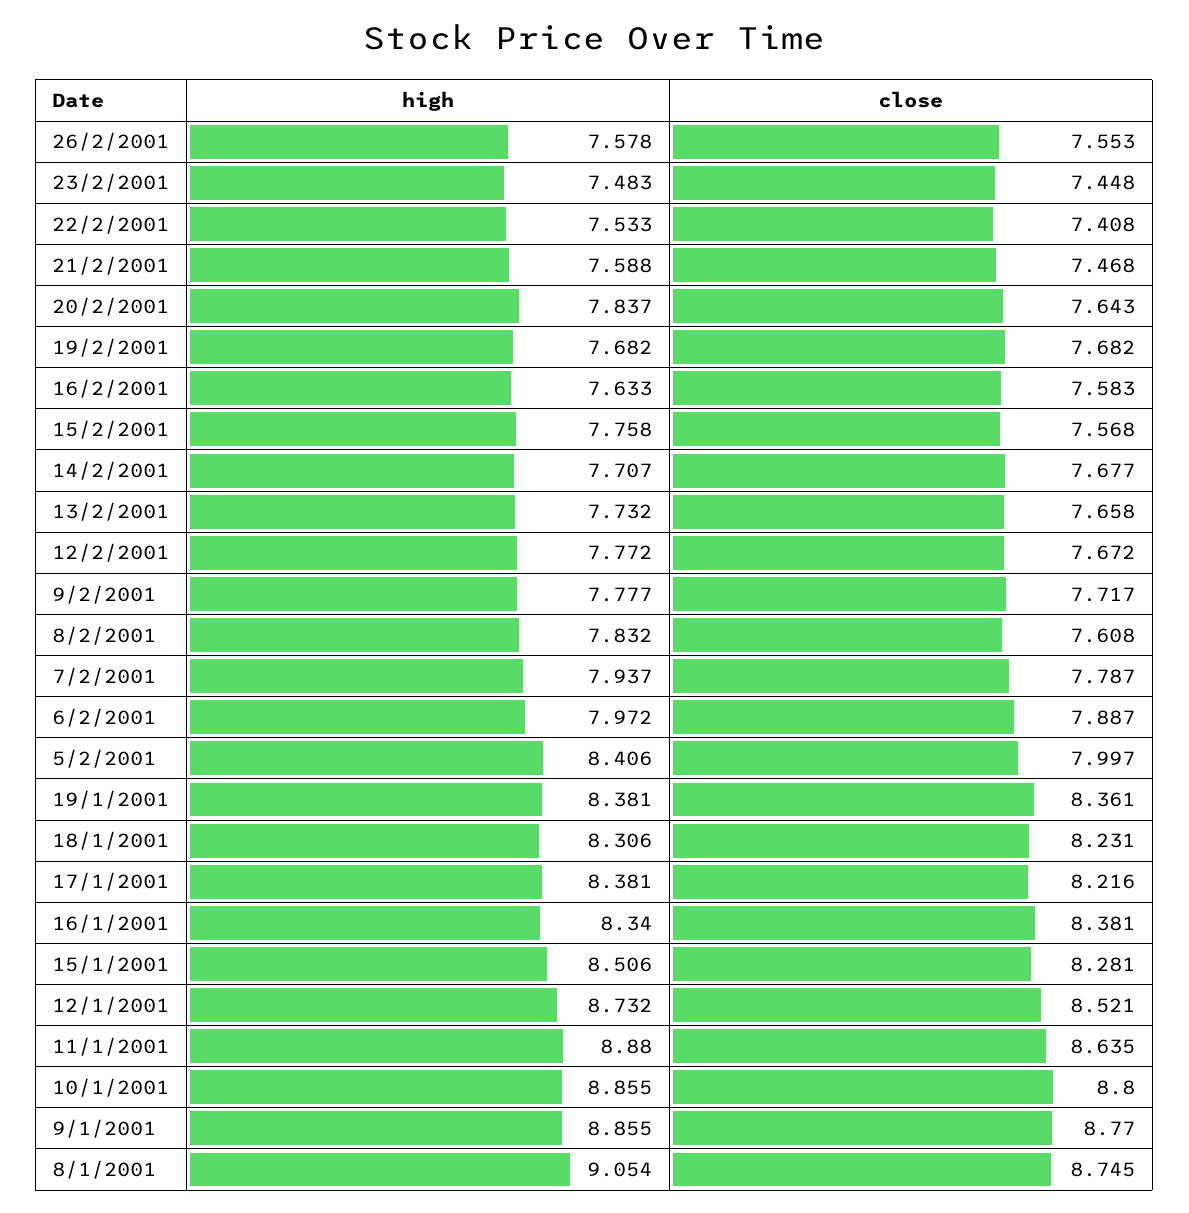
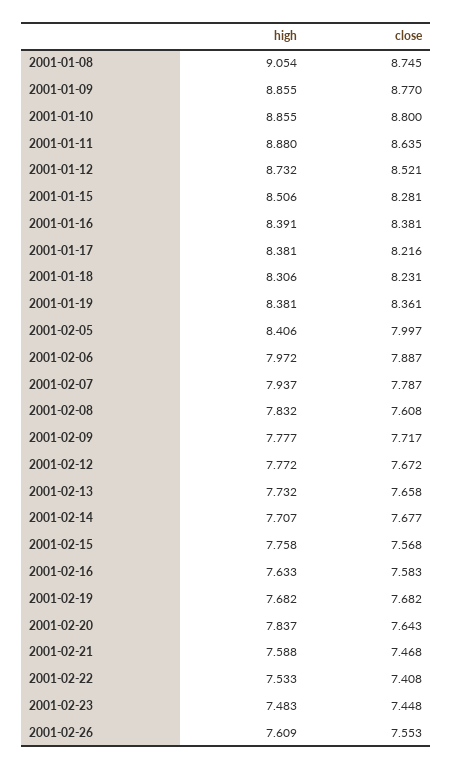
  {
    "high": {
-     "26/2/2001": 7.578,
+     "26/2/2001": 7.609,
      "23/2/2001": 7.483,
      "22/2/2001": 7.533,
      "21/2/2001": 7.588,
      "20/2/2001": 7.837,
      "19/2/2001": 7.682,
      "16/2/2001": 7.633,
      "15/2/2001": 7.758,
      "14/2/2001": 7.707,
      "13/2/2001": 7.732,
      "12/2/2001": 7.772,
      "9/2/2001": 7.777,
      "8/2/2001": 7.832,
      "7/2/2001": 7.937,
      "6/2/2001": 7.972,
      "5/2/2001": 8.406,
      "19/1/2001": 8.381,
      "18/1/2001": 8.306,
      "17/1/2001": 8.381,
-     "16/1/2001": 8.34,
+     "16/1/2001": 8.391,
      "15/1/2001": 8.506,
      "12/1/2001": 8.732,
      "11/1/2001": 8.88,
      "10/1/2001": 8.855,
      "9/1/2001": 8.855,
      "8/1/2001": 9.054
    },
    "close": {
      "26/2/2001": 7.553,
      "23/2/2001": 7.448,
      "22/2/2001": 7.408,
      "21/2/2001": 7.468,
      "20/2/2001": 7.643,
      "19/2/2001": 7.682,
      "16/2/2001": 7.583,
      "15/2/2001": 7.568,
      "14/2/2001": 7.677,
      "13/2/2001": 7.658,
      "12/2/2001": 7.672,
      "9/2/2001": 7.717,
      "8/2/2001": 7.608,
      "7/2/2001": 7.787,
      "6/2/2001": 7.887,
      "5/2/2001": 7.997,
      "19/1/2001": 8.361,
      "18/1/2001": 8.231,
      "17/1/2001": 8.216,
      "16/1/2001": 8.381,
      "15/1/2001": 8.281,
      "12/1/2001": 8.521,
      "11/1/2001": 8.635,
      "10/1/2001": 8.8,
      "9/1/2001": 8.77,
      "8/1/2001": 8.745
    }
  }

